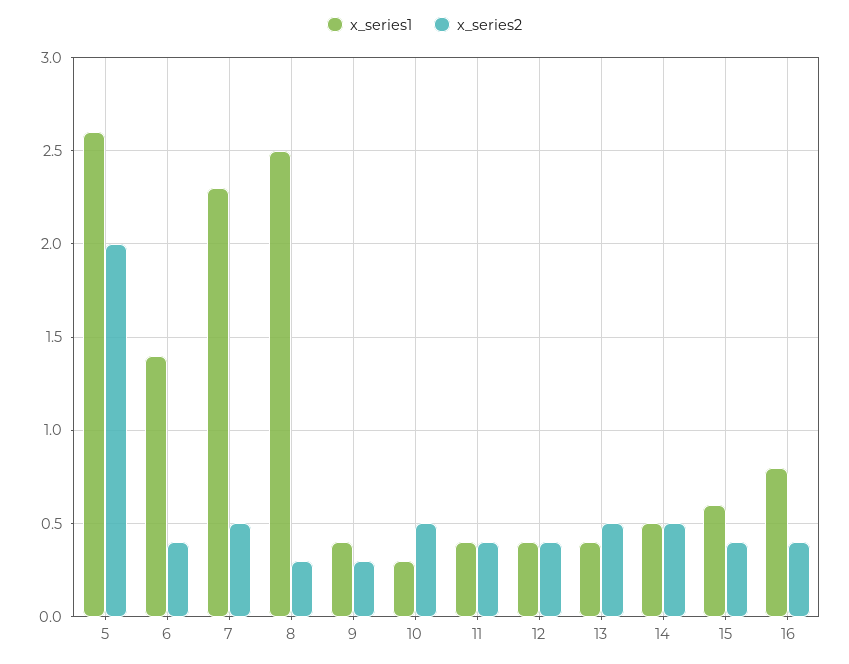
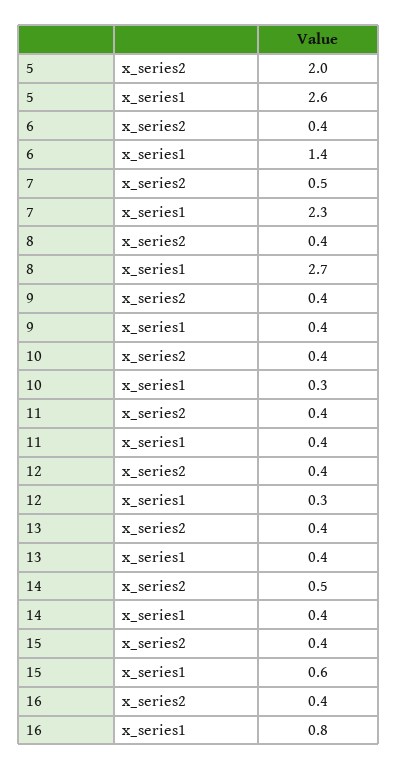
  {
    "x_series1": {
      "5": 2.6,
      "6": 1.4,
      "7": 2.3,
-     "8": 2.5,
+     "8": 2.7,
      "9": 0.4,
      "10": 0.3,
      "11": 0.4,
-     "12": 0.4,
+     "12": 0.3,
      "13": 0.4,
-     "14": 0.5,
+     "14": 0.4,
      "15": 0.6,
      "16": 0.8
    },
    "x_series2": {
      "5": 2,
      "6": 0.4,
      "7": 0.5,
-     "8": 0.3,
+     "8": 0.4,
-     "9": 0.3,
+     "9": 0.4,
-     "10": 0.5,
+     "10": 0.4,
      "11": 0.4,
      "12": 0.4,
-     "13": 0.5,
+     "13": 0.4,
      "14": 0.5,
      "15": 0.4,
      "16": 0.4
    }
  }

